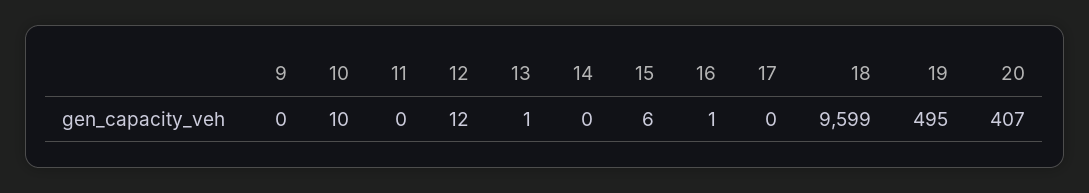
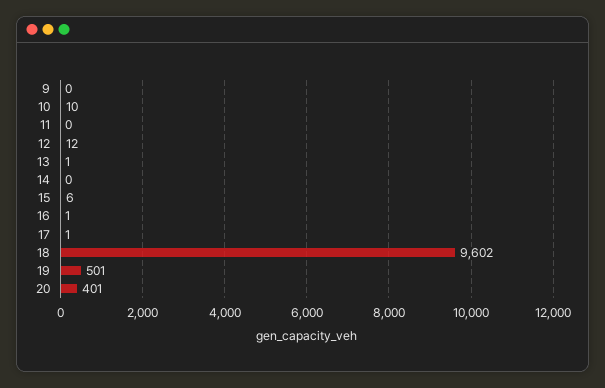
  {
    "9": 0,
    "10": 10,
    "11": 0,
    "12": 12,
    "13": 1,
    "14": 0,
    "15": 6,
    "16": 1,
-   "17": 0,
+   "17": 1,
-   "18": 9599,
+   "18": 9602,
-   "19": 495,
+   "19": 501,
-   "20": 407
+   "20": 401
  }

